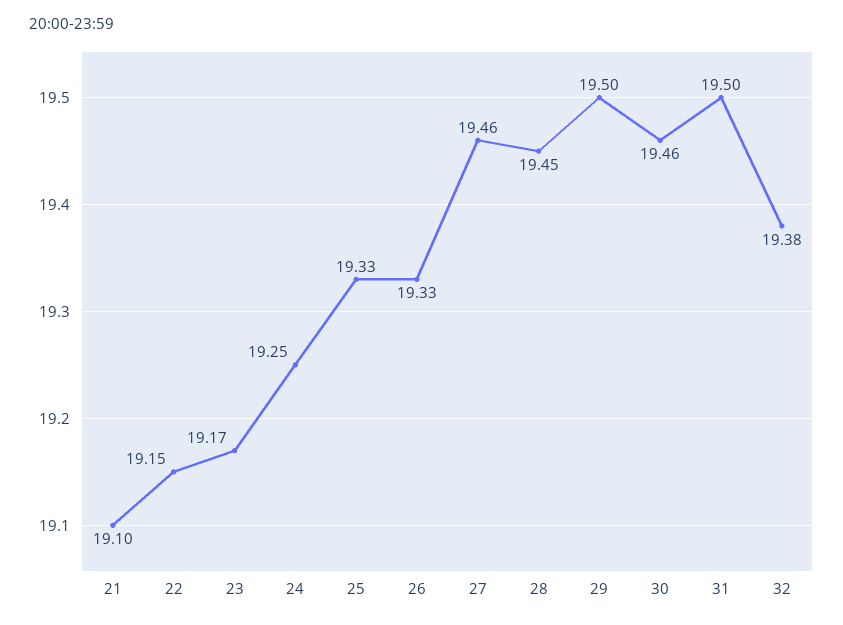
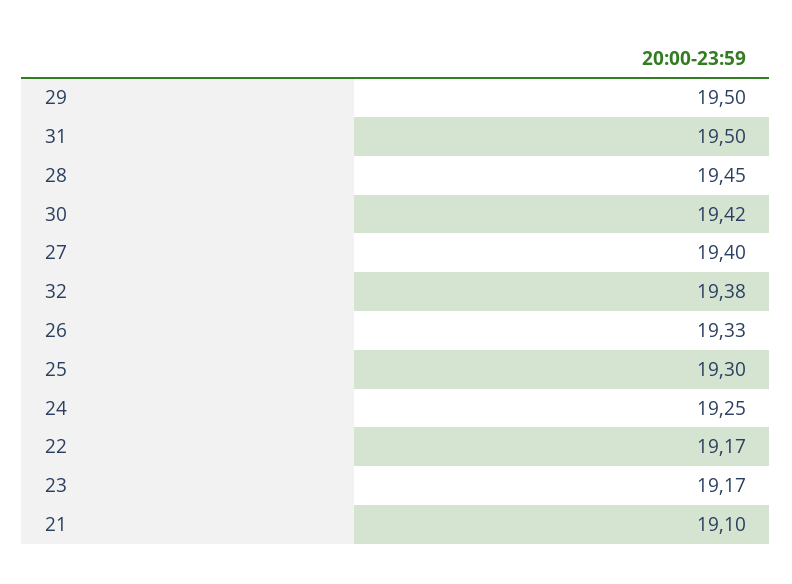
  {
    "21": 19.1,
-   "22": 19.15,
+   "22": 19.17,
    "23": 19.17,
    "24": 19.25,
-   "25": 19.33,
+   "25": 19.3,
    "26": 19.33,
-   "27": 19.46,
+   "27": 19.4,
    "28": 19.45,
    "29": 19.5,
-   "30": 19.46,
+   "30": 19.42,
    "31": 19.5,
    "32": 19.38
  }

